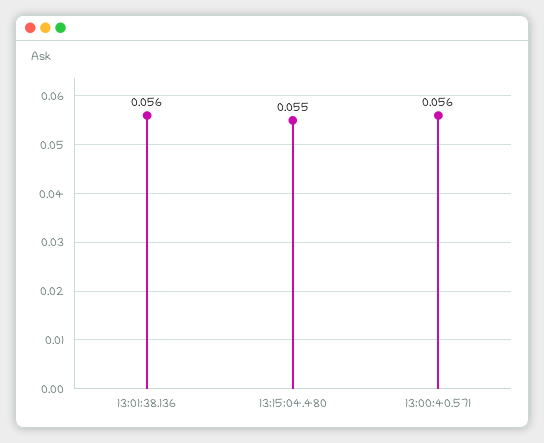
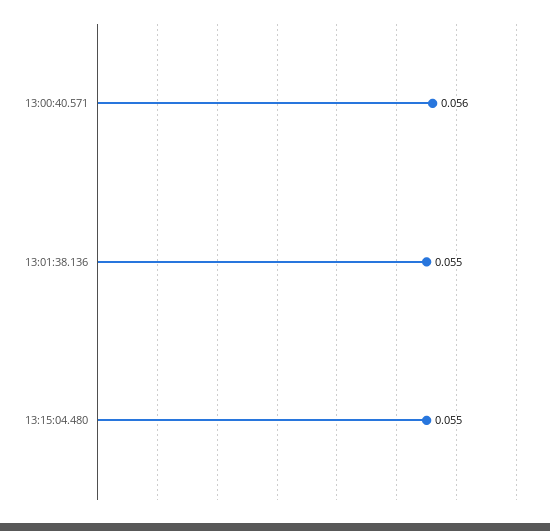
  {
-   "13:01:38.136": 0.056,
+   "13:01:38.136": 0.055,
    "13:15:04.480": 0.055,
    "13:00:40.571": 0.056
  }

